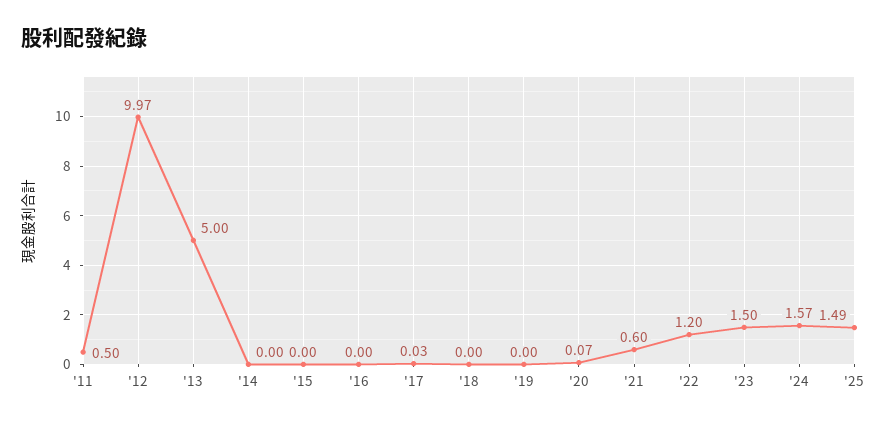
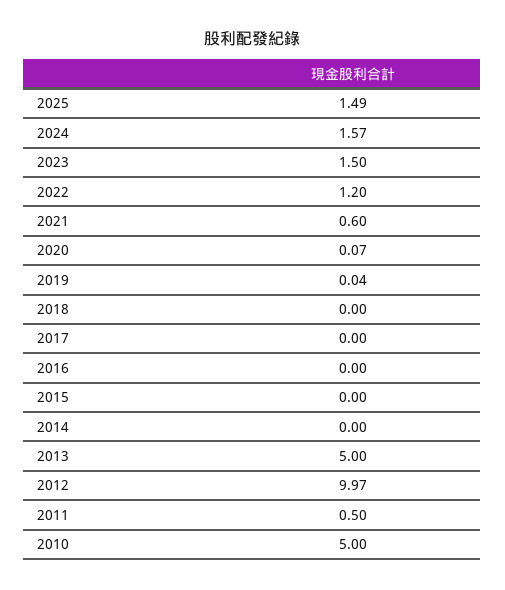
  {
    "'11": 0.5,
    "'12": 9.97,
    "'13": 5,
    "'14": 0,
    "'15": 0,
    "'16": 0,
-   "'17": 0.03,
+   "'17": 0,
    "'18": 0,
-   "'19": 0,
+   "'19": 0.04,
    "'20": 0.07,
    "'21": 0.6,
    "'22": 1.2,
    "'23": 1.5,
    "'24": 1.57,
-   "'25": 1.49
+   "'25": 1.49,
+   "2010": 5
  }

